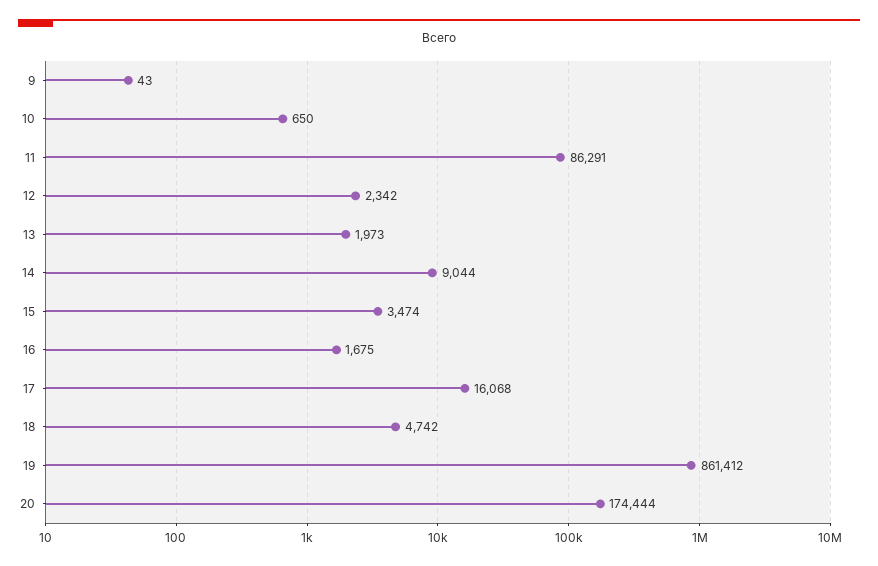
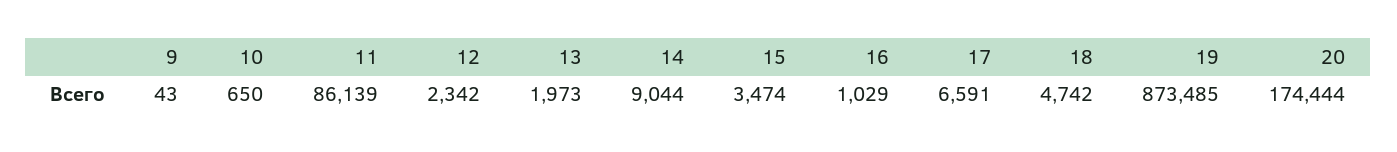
  {
    "9": 43,
    "10": 650,
-   "11": 86291,
+   "11": 86139,
    "12": 2342,
    "13": 1973,
    "14": 9044,
    "15": 3474,
-   "16": 1675,
+   "16": 1029,
-   "17": 16068,
+   "17": 6591,
    "18": 4742,
-   "19": 861412,
+   "19": 873485,
    "20": 174444
  }

